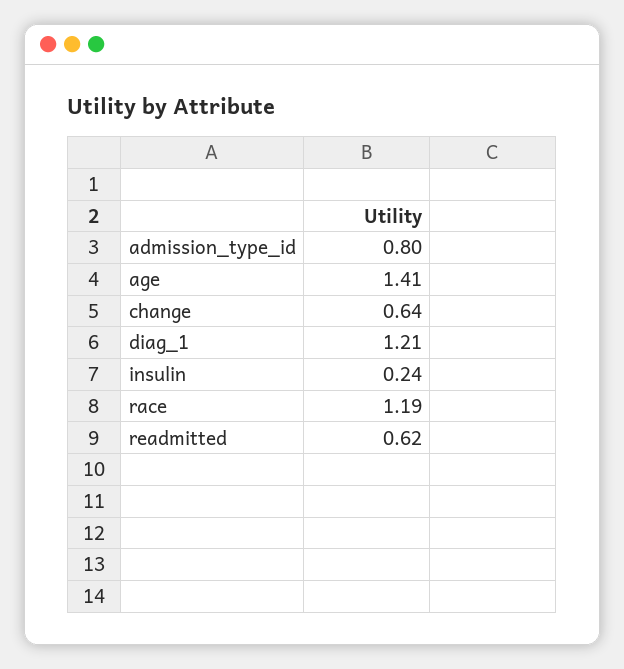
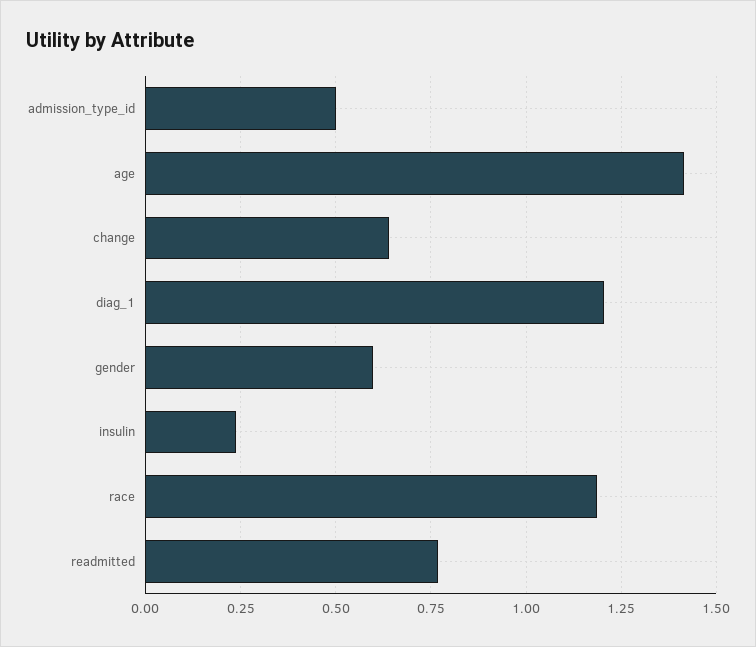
  {
-   "admission_type_id": 0.8,
+   "admission_type_id": 0.5,
    "age": 1.41,
    "change": 0.64,
    "diag_1": 1.21,
    "insulin": 0.24,
    "race": 1.19,
-   "readmitted": 0.62
+   "readmitted": 0.775,
+   "gender": 0.6
  }

